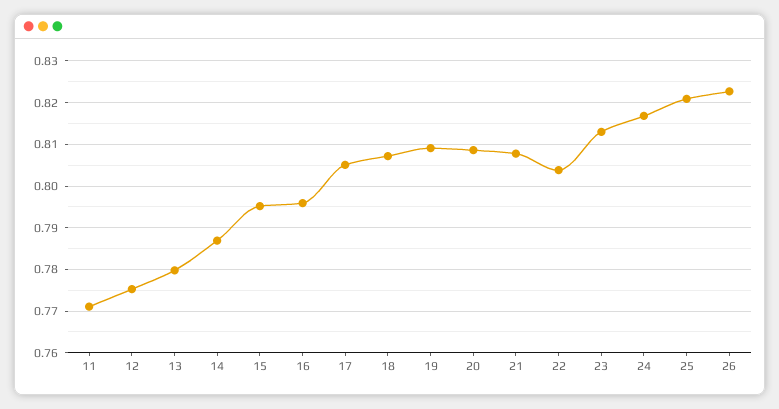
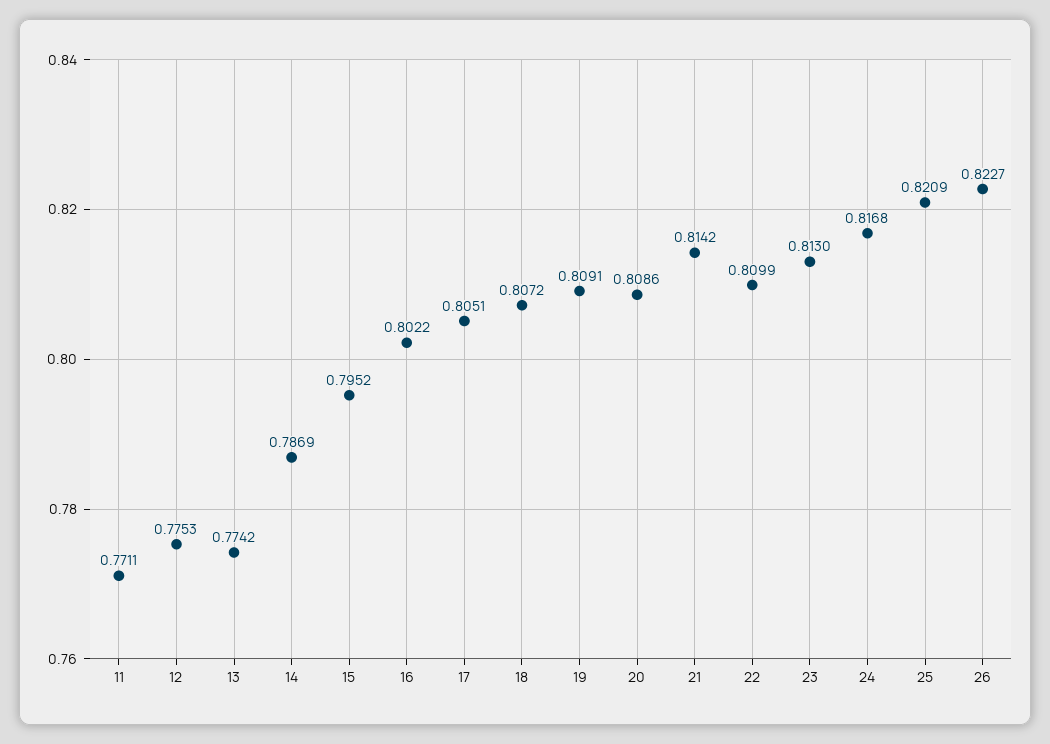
  {
    "11": 0.7711,
    "12": 0.7753,
-   "13": 0.78,
+   "13": 0.7742,
    "14": 0.7869,
    "15": 0.7952,
-   "16": 0.796,
+   "16": 0.8022,
    "17": 0.8051,
    "18": 0.8072,
    "19": 0.8091,
    "20": 0.8086,
-   "21": 0.808,
+   "21": 0.8142,
-   "22": 0.804,
+   "22": 0.8099,
    "23": 0.813,
    "24": 0.8168,
    "25": 0.8209,
    "26": 0.8227
  }

